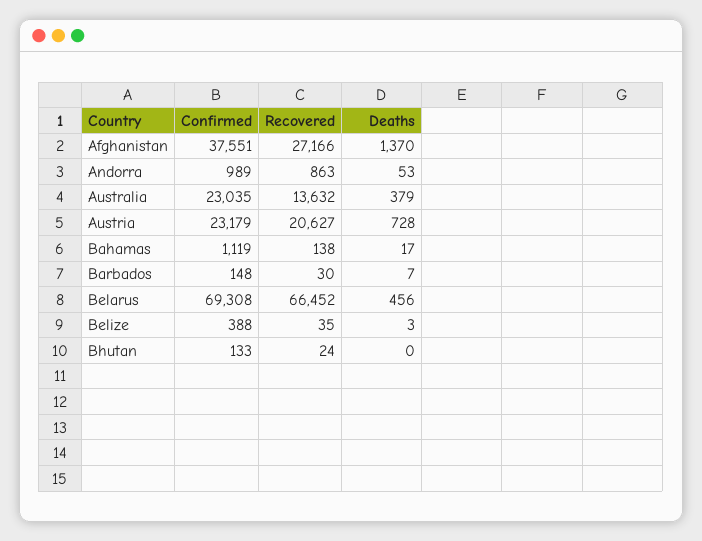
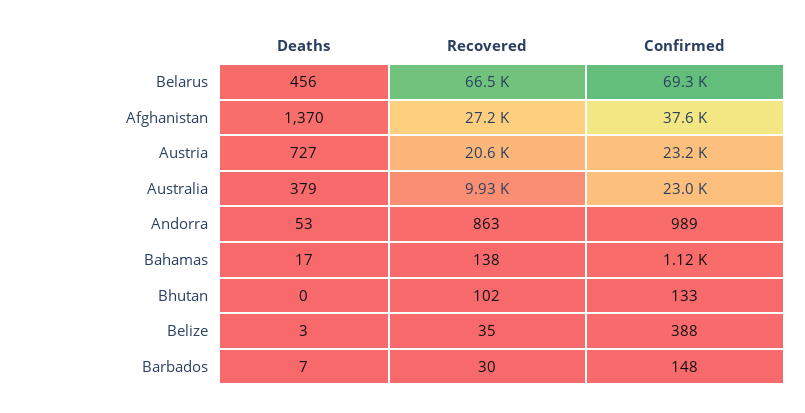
  {
    "Confirmed": {
      "Afghanistan": 37551,
      "Andorra": 989,
      "Australia": 23035,
      "Austria": 23179,
      "Bahamas": 1119,
      "Barbados": 148,
      "Belarus": 69308,
      "Belize": 388,
      "Bhutan": 133
    },
    "Recovered": {
      "Afghanistan": 27166,
      "Andorra": 863,
-     "Australia": 13632,
+     "Australia": 9930,
      "Austria": 20627,
      "Bahamas": 138,
      "Barbados": 30,
      "Belarus": 66452,
      "Belize": 35,
-     "Bhutan": 24
+     "Bhutan": 102
    },
    "Deaths": {
      "Afghanistan": 1370,
      "Andorra": 53,
      "Australia": 379,
-     "Austria": 728,
+     "Austria": 727,
      "Bahamas": 17,
      "Barbados": 7,
      "Belarus": 456,
      "Belize": 3,
      "Bhutan": 0
    }
  }

